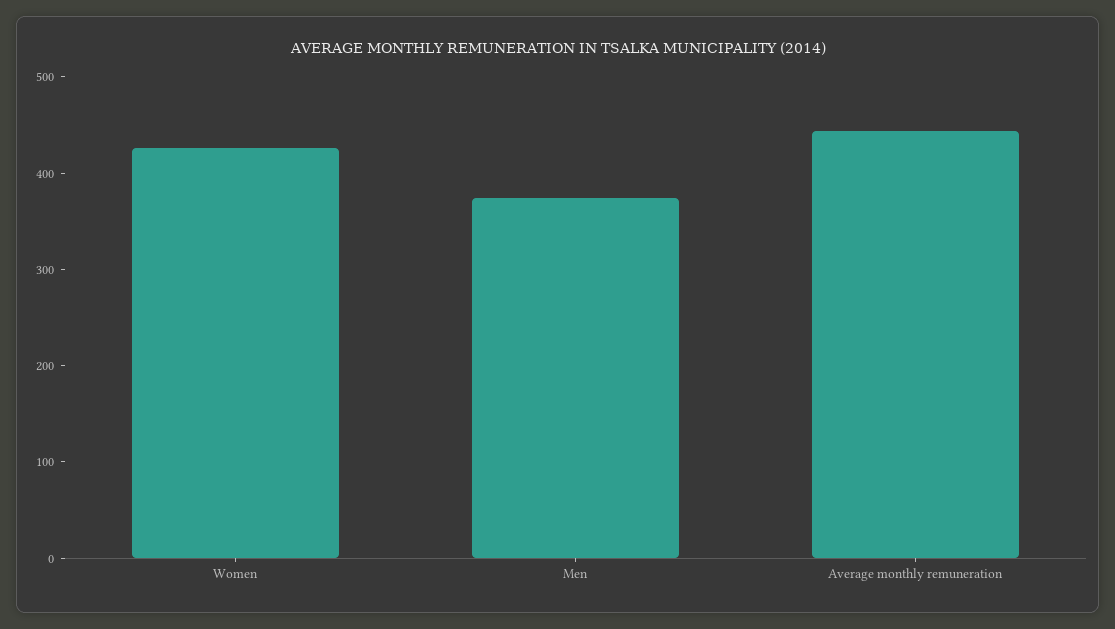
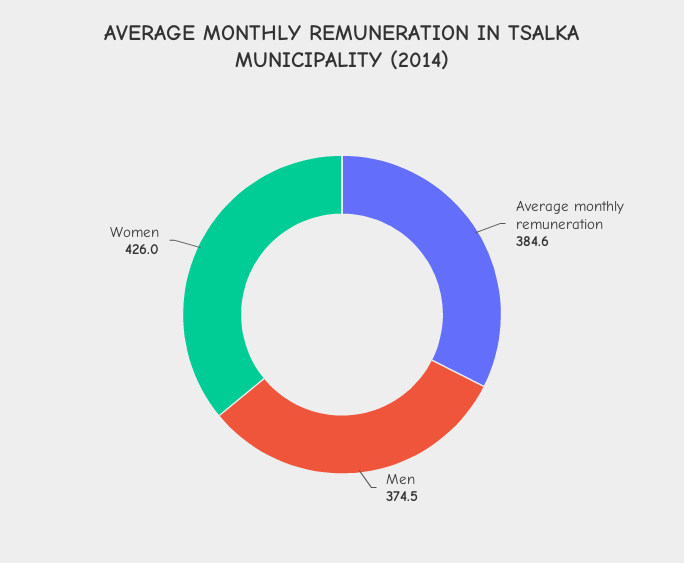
  {
    "Women": 426,
    "Men": 374.5,
-   "Average monthly remuneration": 440
+   "Average monthly remuneration": 384.6
  }

